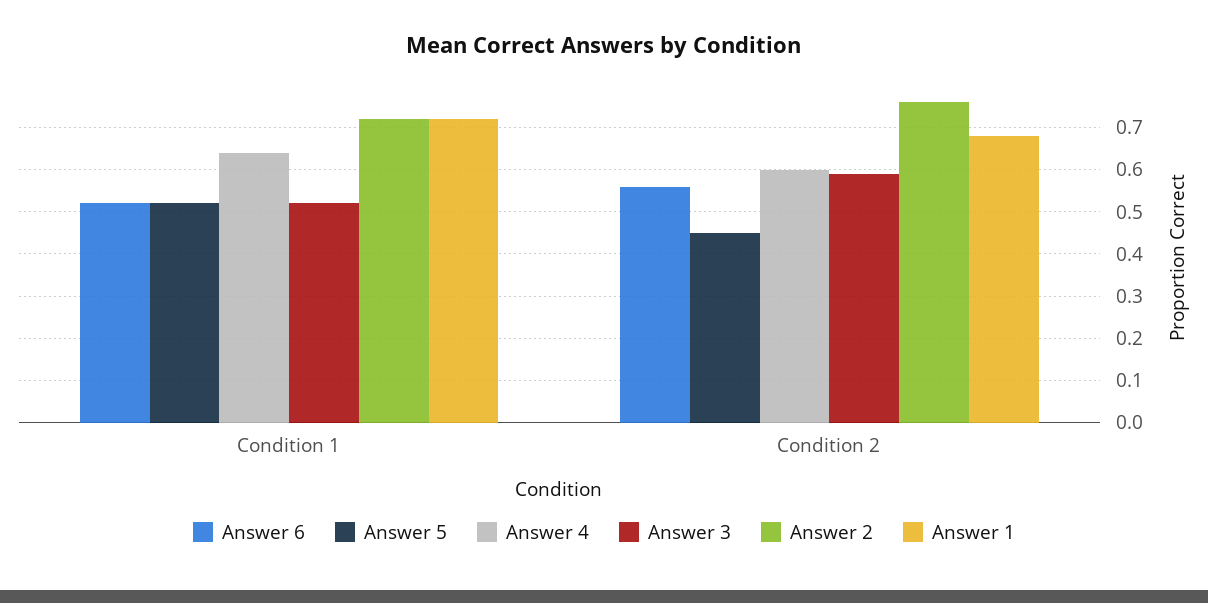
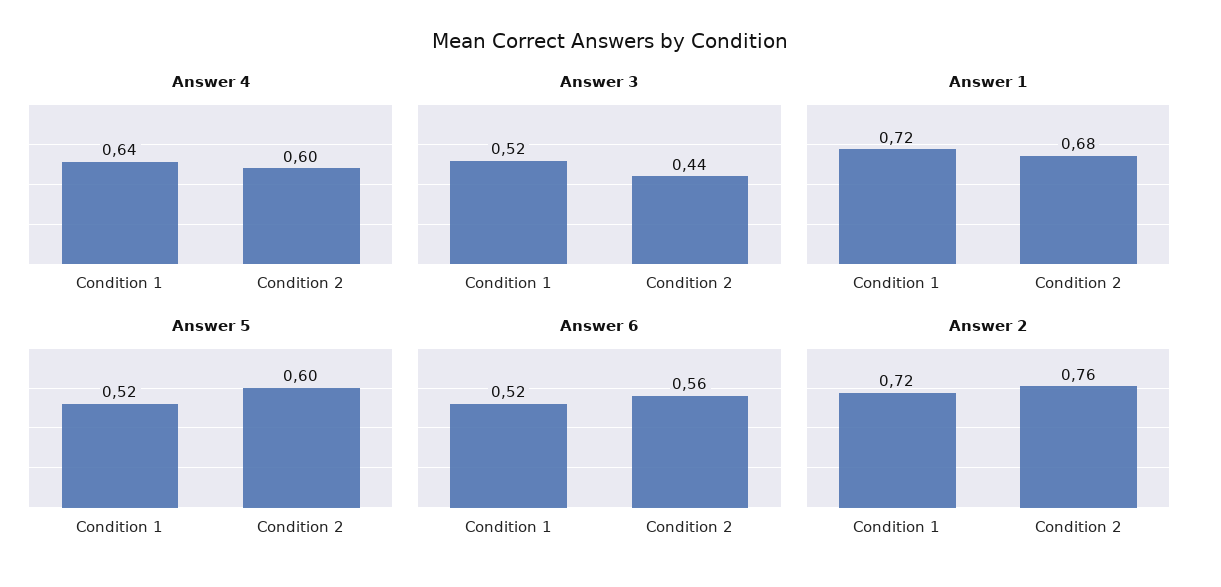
  {
    "Answer 6": {
      "Condition 1": 0.52,
      "Condition 2": 0.56
    },
    "Answer 5": {
      "Condition 1": 0.52,
-     "Condition 2": 0.45
+     "Condition 2": 0.6
    },
    "Answer 4": {
      "Condition 1": 0.64,
      "Condition 2": 0.6
    },
    "Answer 3": {
      "Condition 1": 0.52,
-     "Condition 2": 0.6
+     "Condition 2": 0.44
    },
    "Answer 2": {
      "Condition 1": 0.72,
      "Condition 2": 0.76
    },
    "Answer 1": {
      "Condition 1": 0.72,
      "Condition 2": 0.68
    }
  }

